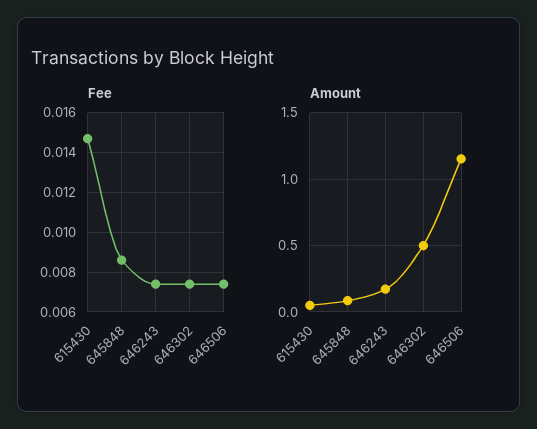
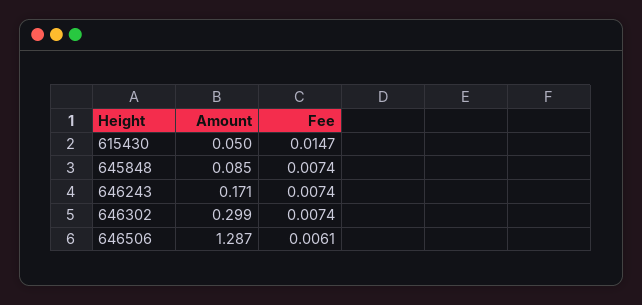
  {
    "Fee": {
      "615430": 0.0147,
-     "645848": 0.0085,
+     "645848": 0.0074,
      "646243": 0.0074,
      "646302": 0.0074,
-     "646506": 0.0075
+     "646506": 0.0061
    },
    "Amount": {
      "615430": 0.05,
      "645848": 0.085,
      "646243": 0.171,
-     "646302": 0.5,
+     "646302": 0.299,
-     "646506": 1.15
+     "646506": 1.287
    }
  }

